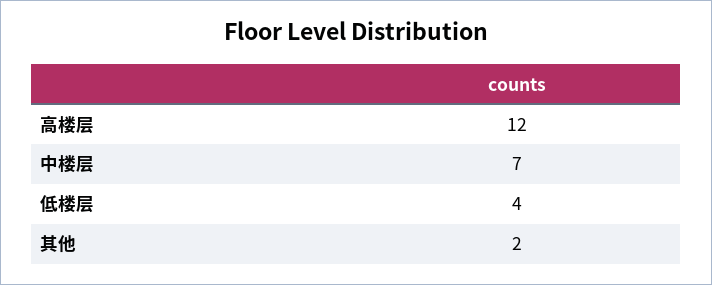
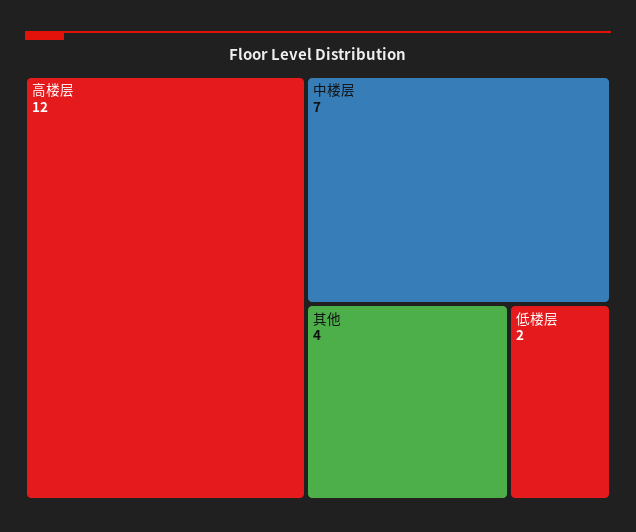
  {
    "高楼层": 12,
    "中楼层": 7,
-   "低楼层": 4,
+   "低楼层": 2,
-   "其他": 2
+   "其他": 4
  }

